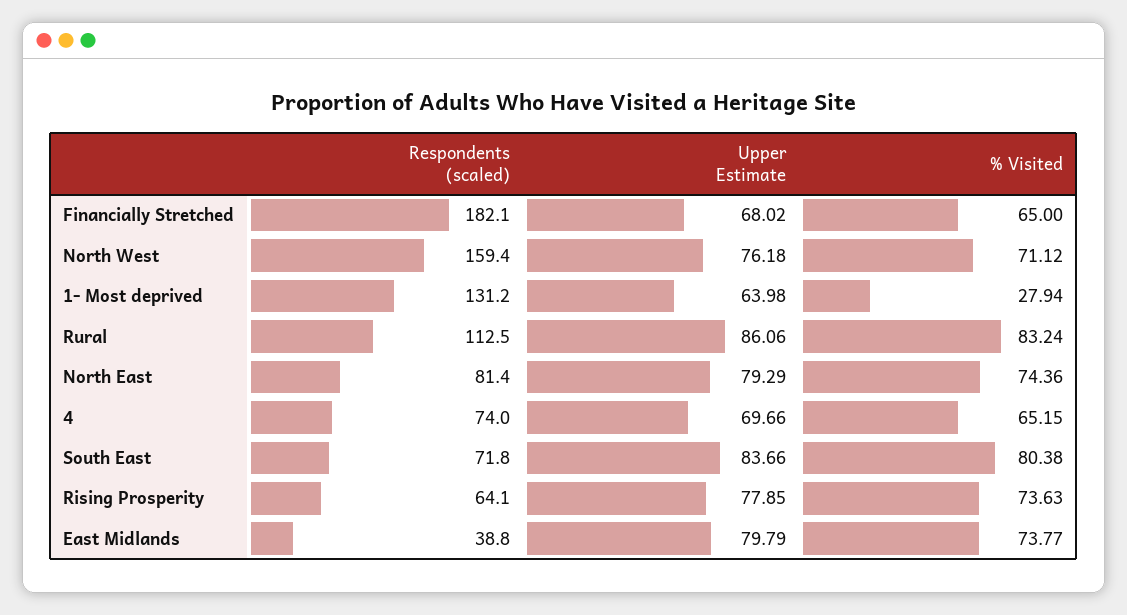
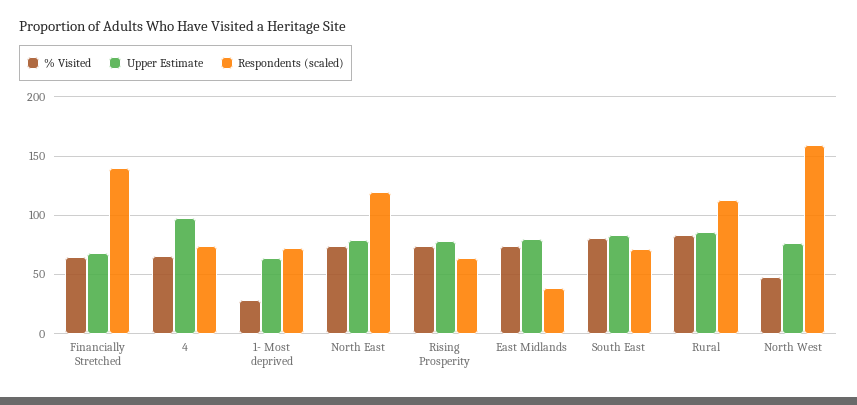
  {
    "Respondents (scaled)": {
-     "Financially Stretched": 182.1,
+     "Financially Stretched": 140,
      "North West": 159.4,
-     "1- Most deprived": 131.2,
+     "1- Most deprived": 70,
      "Rural": 112.5,
-     "North East": 81.4,
+     "North East": 120,
      "4": 74,
      "South East": 71.8,
      "Rising Prosperity": 64.1,
      "East Midlands": 38.8
    },
    "Upper Estimate": {
      "Financially Stretched": 68.02,
      "North West": 76.18,
      "1- Most deprived": 63.98,
      "Rural": 86.06,
      "North East": 79.29,
-     "4": 69.66,
+     "4": 100,
      "South East": 83.66,
      "Rising Prosperity": 77.85,
      "East Midlands": 79.79
    },
    "% Visited": {
      "Financially Stretched": 65,
-     "North West": 71.12,
+     "North West": 50,
      "1- Most deprived": 27.94,
      "Rural": 83.24,
      "North East": 74.36,
      "4": 65.15,
      "South East": 80.38,
      "Rising Prosperity": 73.63,
      "East Midlands": 73.77
    }
  }

